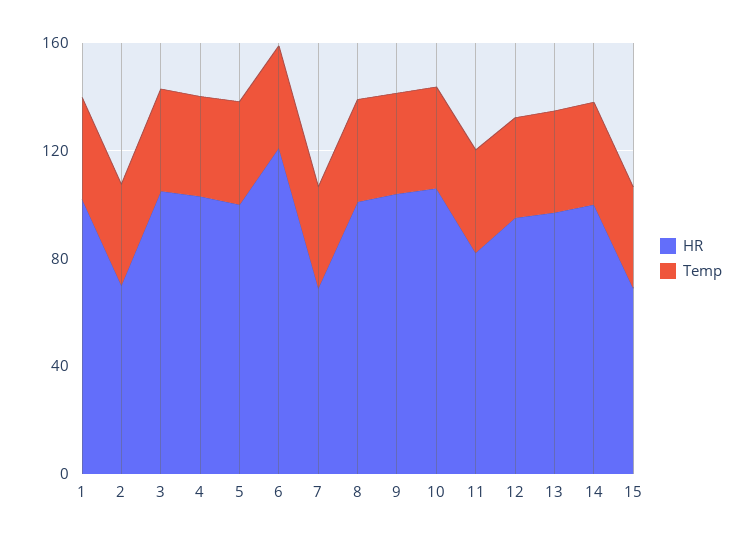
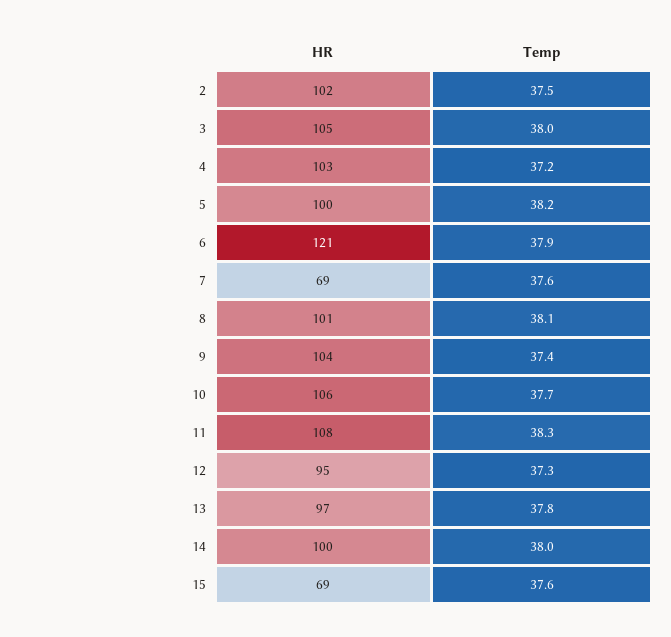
  {
    "HR": {
-     "1": 100,
-     "2": 70,
+     "2": 102,
      "3": 105,
      "4": 103,
      "5": 100,
      "6": 121,
      "7": 69,
      "8": 101,
      "9": 104,
      "10": 106,
-     "11": 80,
+     "11": 108,
      "12": 95,
      "13": 97,
      "14": 100,
      "15": 69
    },
    "Temp": {
-     "1": 40,
      "2": 37.5,
      "3": 38,
      "4": 37.2,
      "5": 38.2,
      "6": 37.9,
      "7": 37.6,
      "8": 38.1,
      "9": 37.4,
      "10": 37.7,
      "11": 38.3,
      "12": 37.3,
      "13": 37.8,
      "14": 38,
      "15": 37.6
    }
  }

